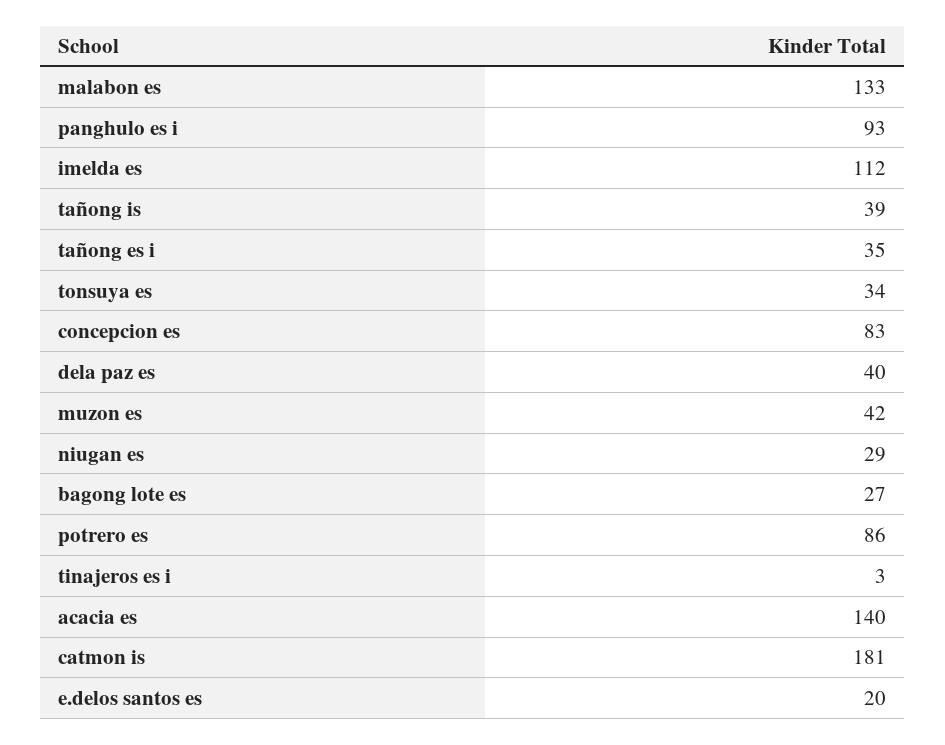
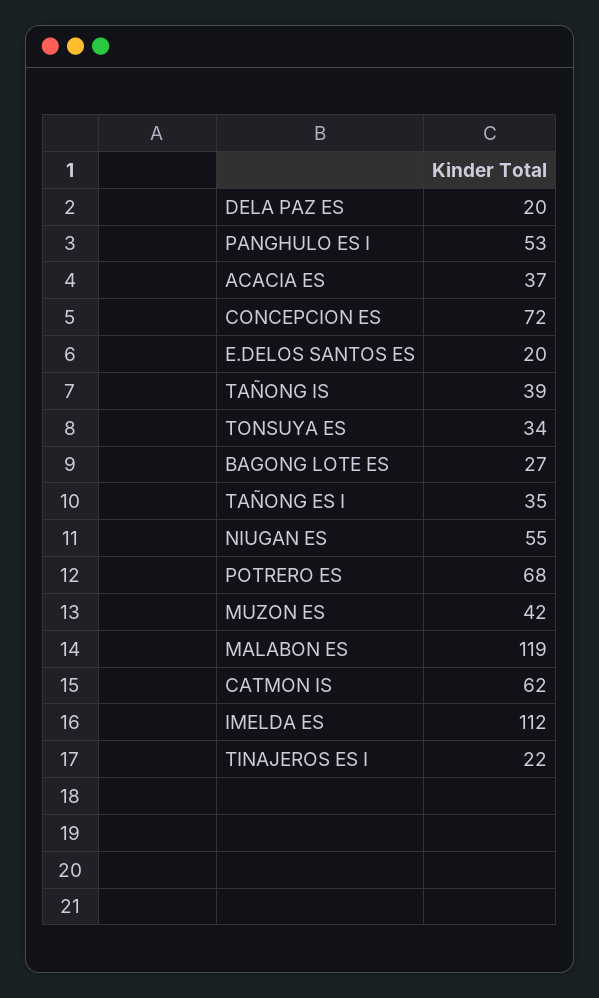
  {
-   "malabon es": 133,
+   "malabon es": 119,
-   "panghulo es i": 93,
+   "panghulo es i": 53,
    "imelda es": 112,
    "tañong is": 39,
    "tañong es i": 35,
    "tonsuya es": 34,
-   "concepcion es": 83,
+   "concepcion es": 72,
-   "dela paz es": 40,
+   "dela paz es": 20,
    "muzon es": 42,
-   "niugan es": 29,
+   "niugan es": 55,
    "bagong lote es": 27,
-   "potrero es": 86,
+   "potrero es": 68,
-   "tinajeros es i": 3,
+   "tinajeros es i": 22,
-   "acacia es": 140,
+   "acacia es": 37,
-   "catmon is": 181,
+   "catmon is": 62,
    "e.delos santos es": 20
  }

